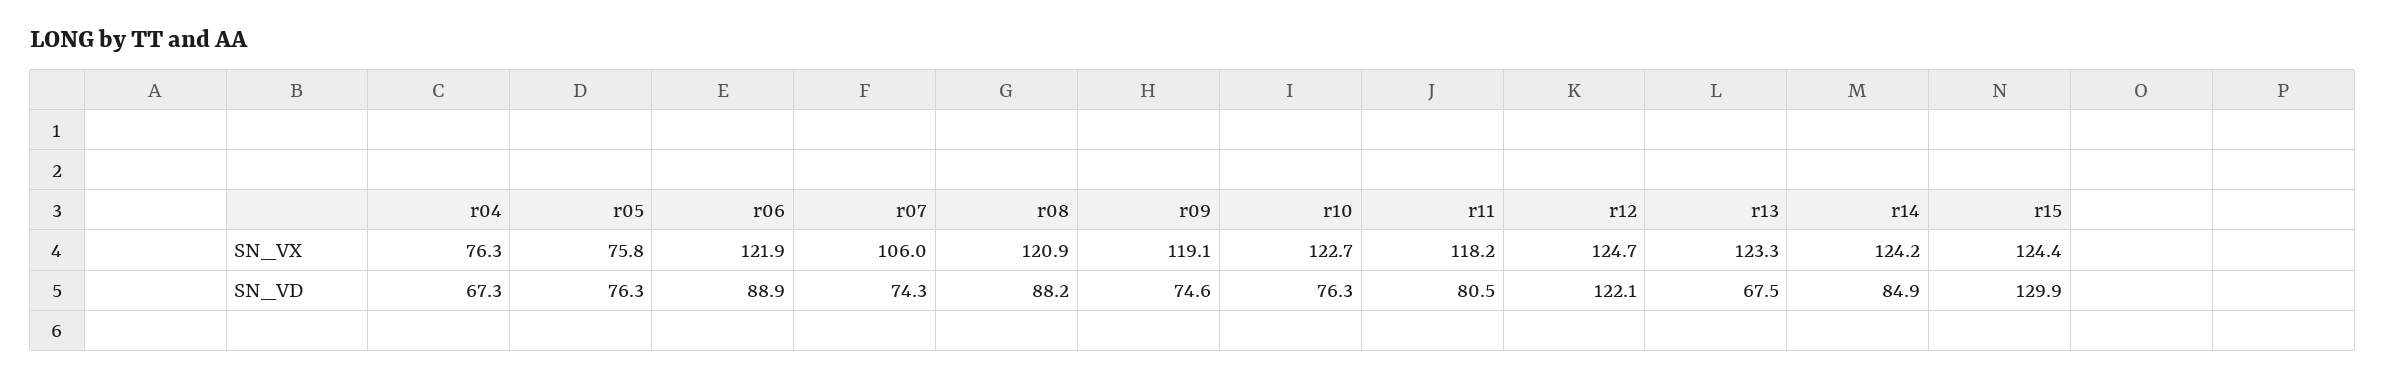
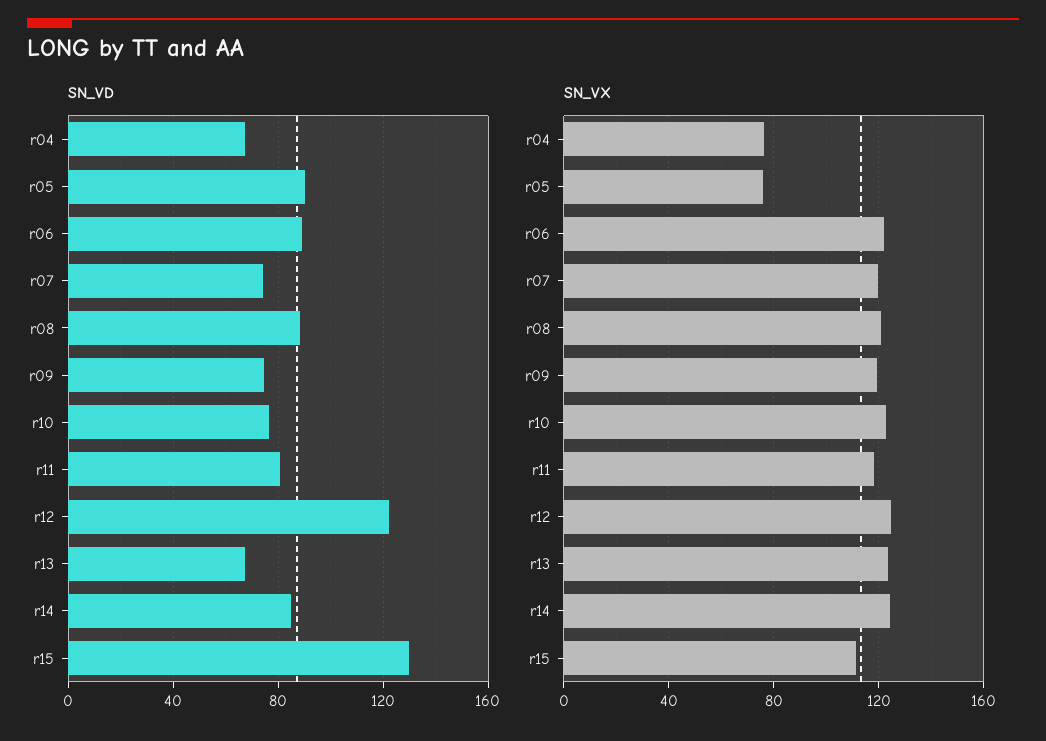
  {
    "SN_VX": {
      "r04": 76.3,
      "r05": 75.8,
      "r06": 121.9,
-     "r07": 106,
+     "r07": 120,
      "r08": 120.9,
      "r09": 119.1,
      "r10": 122.7,
      "r11": 118.2,
      "r12": 124.7,
      "r13": 123.3,
      "r14": 124.2,
-     "r15": 124.4
+     "r15": 110
    },
    "SN_VD": {
      "r04": 67.3,
-     "r05": 76.3,
+     "r05": 90,
      "r06": 88.9,
      "r07": 74.3,
      "r08": 88.2,
      "r09": 74.6,
      "r10": 76.3,
      "r11": 80.5,
      "r12": 122.1,
      "r13": 67.5,
      "r14": 84.9,
      "r15": 129.9
    }
  }

